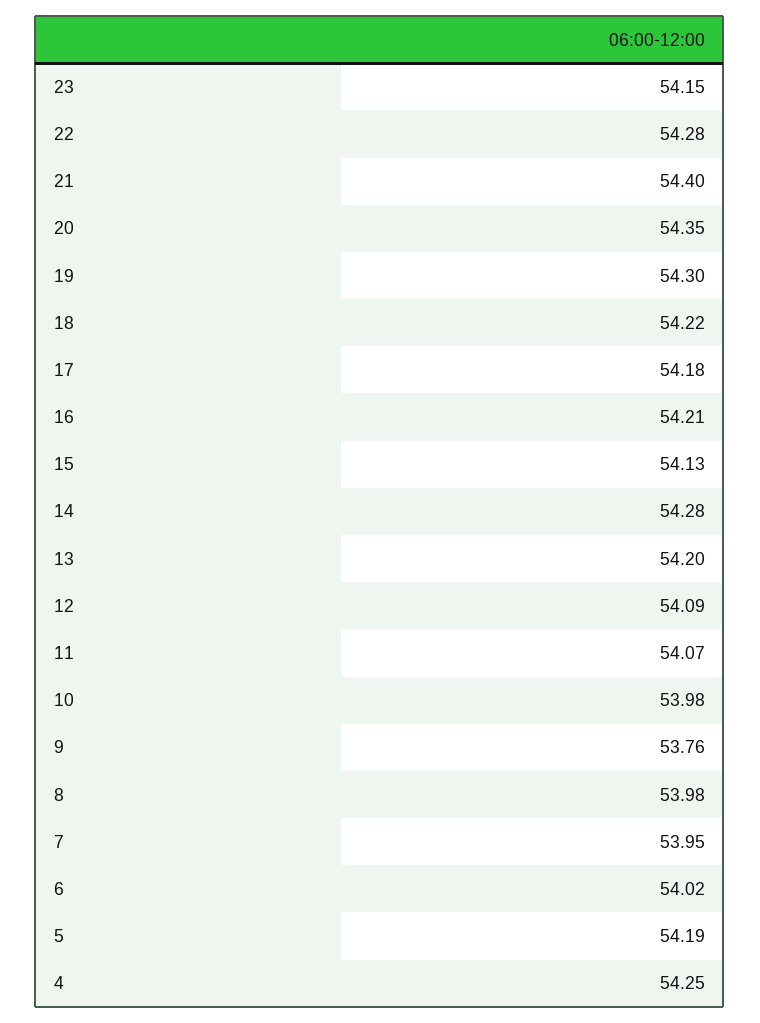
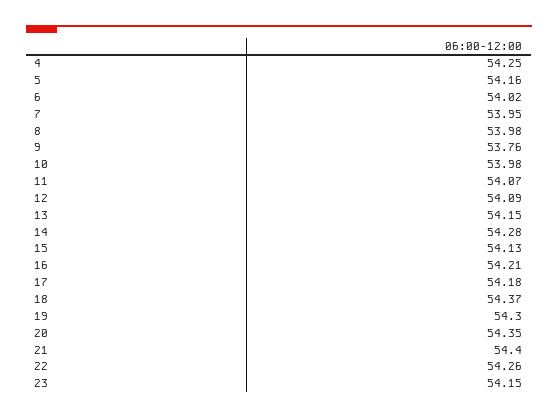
  {
    "23": 54.15,
-   "22": 54.28,
+   "22": 54.26,
    "21": 54.4,
    "20": 54.35,
    "19": 54.3,
-   "18": 54.22,
+   "18": 54.37,
    "17": 54.18,
    "16": 54.21,
    "15": 54.13,
    "14": 54.28,
-   "13": 54.2,
+   "13": 54.15,
    "12": 54.09,
    "11": 54.07,
    "10": 53.98,
    "9": 53.76,
    "8": 53.98,
    "7": 53.95,
    "6": 54.02,
-   "5": 54.19,
+   "5": 54.16,
    "4": 54.25
  }

